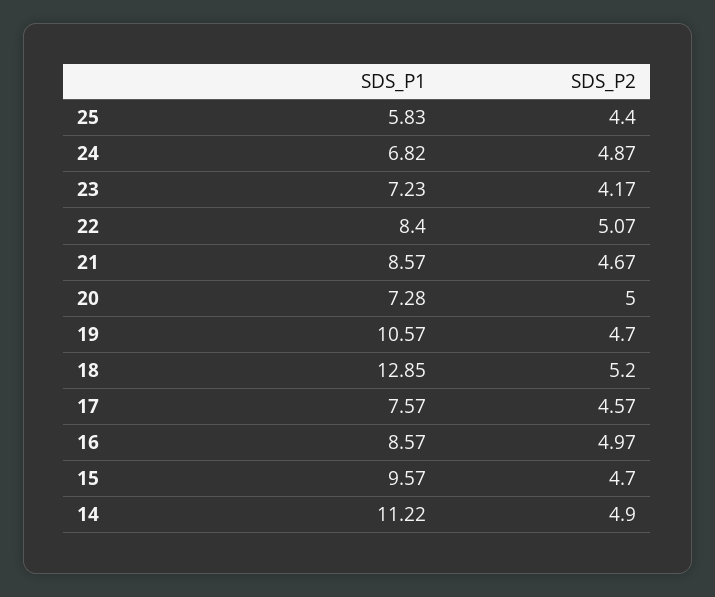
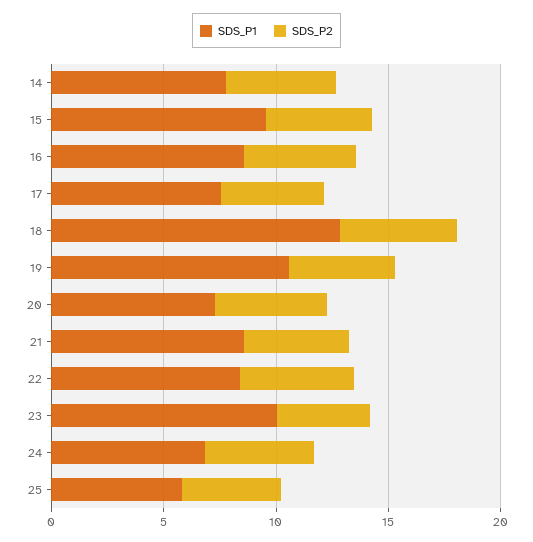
  {
    "SDS_P1": {
      "25": 5.83,
      "24": 6.82,
-     "23": 7.23,
+     "23": 10,
      "22": 8.4,
      "21": 8.57,
      "20": 7.28,
      "19": 10.57,
      "18": 12.85,
      "17": 7.57,
      "16": 8.57,
      "15": 9.57,
-     "14": 11.22
+     "14": 8
    },
    "SDS_P2": {
      "25": 4.4,
      "24": 4.87,
      "23": 4.17,
      "22": 5.07,
      "21": 4.67,
      "20": 5,
      "19": 4.7,
      "18": 5.2,
      "17": 4.57,
      "16": 4.97,
      "15": 4.7,
      "14": 4.9
    }
  }

